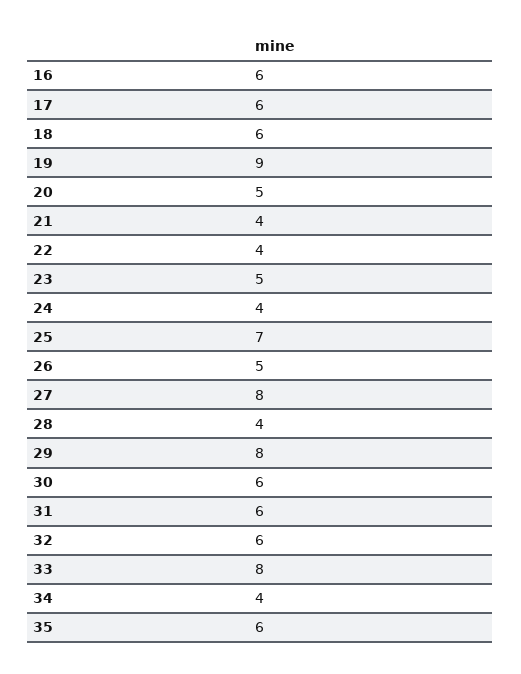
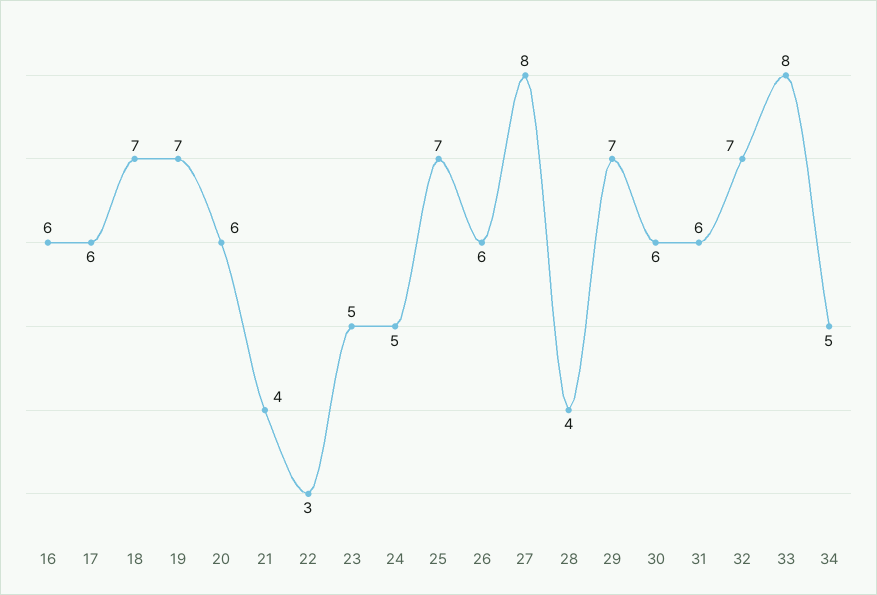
  {
    "16": 6,
    "17": 6,
-   "18": 6,
+   "18": 7,
-   "19": 9,
+   "19": 7,
-   "20": 5,
+   "20": 6,
    "21": 4,
-   "22": 4,
+   "22": 3,
    "23": 5,
-   "24": 4,
+   "24": 5,
    "25": 7,
-   "26": 5,
+   "26": 6,
    "27": 8,
    "28": 4,
-   "29": 8,
+   "29": 7,
    "30": 6,
    "31": 6,
-   "32": 6,
+   "32": 7,
    "33": 8,
-   "34": 4,
+   "34": 5
-   "35": 6
  }

